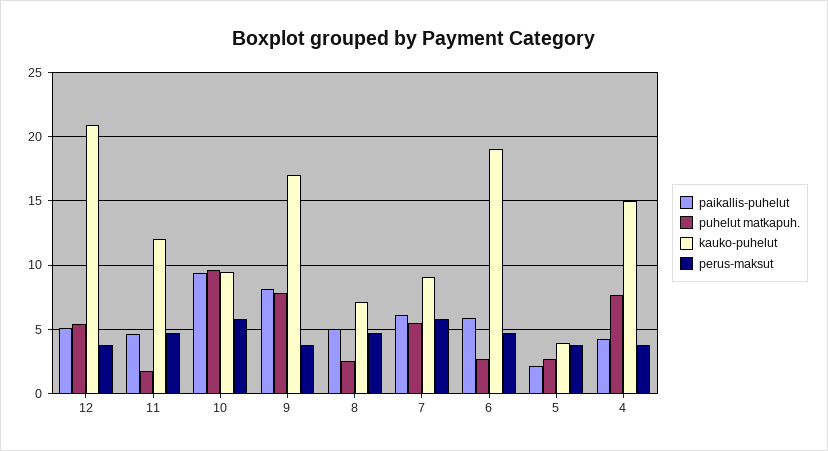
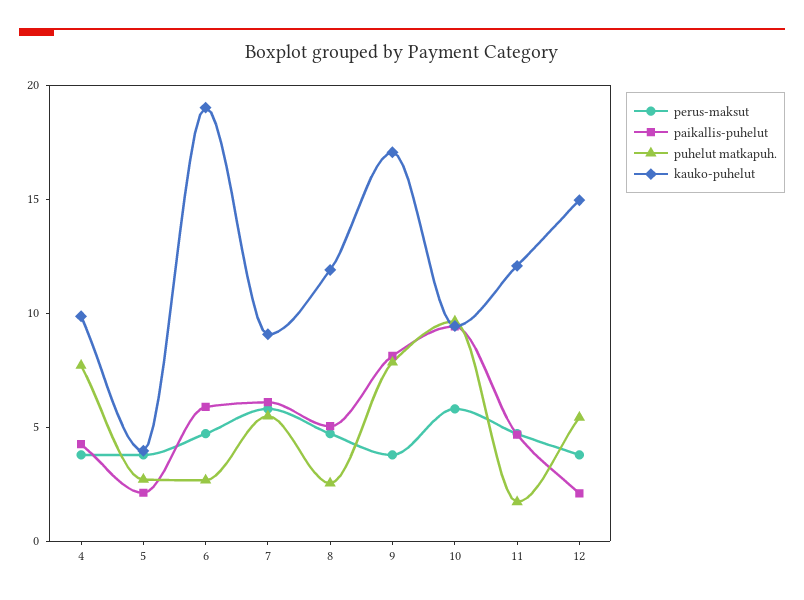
  {
    "paikallis-puhelut": {
-     "12": 5,
+     "12": 2,
      "11": 4.5,
      "10": 9.5,
      "9": 8,
      "8": 5,
      "7": 6,
      "6": 6,
      "5": 2,
      "4": 4.5
    },
    "puhelut matkapuh.": {
      "12": 5.5,
      "11": 1.5,
      "10": 9.5,
      "9": 8,
      "8": 2.5,
      "7": 5.5,
      "6": 2.5,
      "5": 2.5,
      "4": 7.5
    },
    "kauko-puhelut": {
-     "12": 21,
+     "12": 15,
      "11": 12,
      "10": 9.5,
      "9": 17,
-     "8": 7,
+     "8": 12,
      "7": 9,
      "6": 19,
      "5": 4,
-     "4": 15
+     "4": 10
    },
    "perus-maksut": {
      "12": 4,
      "11": 4.5,
      "10": 6,
      "9": 4,
      "8": 4.5,
      "7": 6,
      "6": 4.5,
      "5": 4,
      "4": 4
    }
  }

